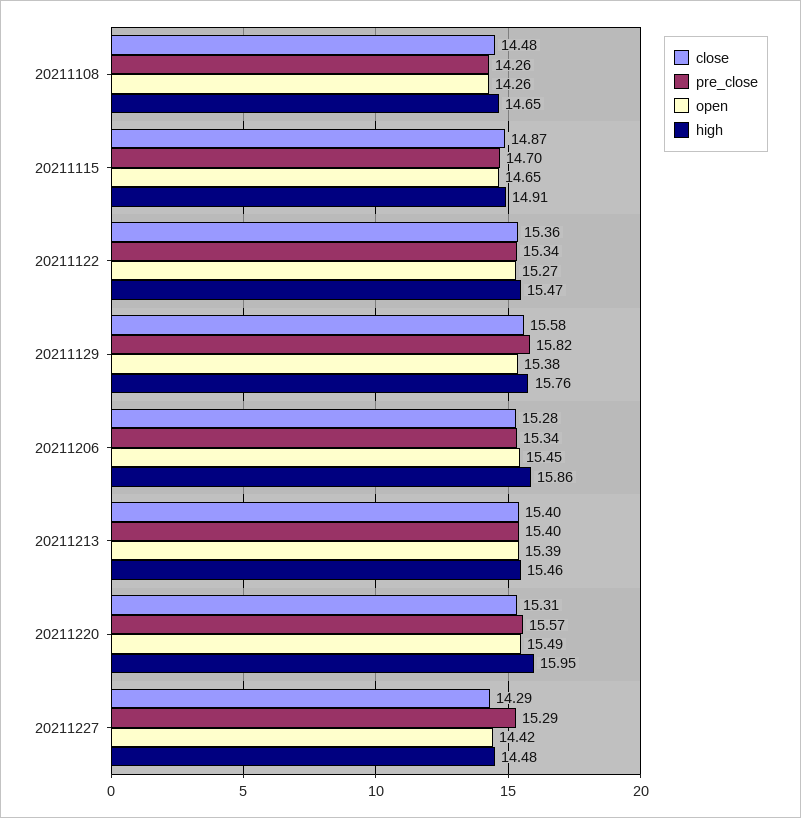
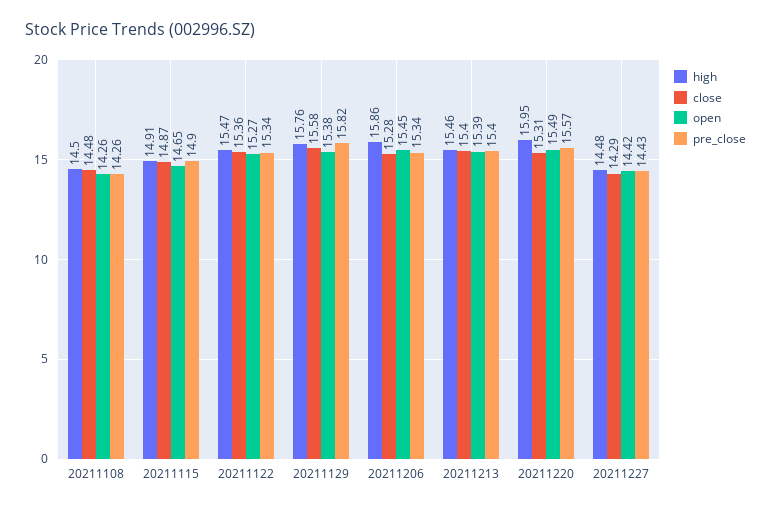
  {
    "close": {
      "20211108": 14.48,
      "20211115": 14.87,
      "20211122": 15.36,
      "20211129": 15.58,
      "20211206": 15.28,
      "20211213": 15.4,
      "20211220": 15.31,
      "20211227": 14.29
    },
    "pre_close": {
      "20211108": 14.26,
-     "20211115": 14.7,
+     "20211115": 14.9,
      "20211122": 15.34,
      "20211129": 15.82,
      "20211206": 15.34,
      "20211213": 15.4,
      "20211220": 15.57,
-     "20211227": 15.29
+     "20211227": 14.43
    },
    "open": {
      "20211108": 14.26,
      "20211115": 14.65,
      "20211122": 15.27,
      "20211129": 15.38,
      "20211206": 15.45,
      "20211213": 15.39,
      "20211220": 15.49,
      "20211227": 14.42
    },
    "high": {
-     "20211108": 14.65,
+     "20211108": 14.5,
      "20211115": 14.91,
      "20211122": 15.47,
      "20211129": 15.76,
      "20211206": 15.86,
      "20211213": 15.46,
      "20211220": 15.95,
      "20211227": 14.48
    }
  }

